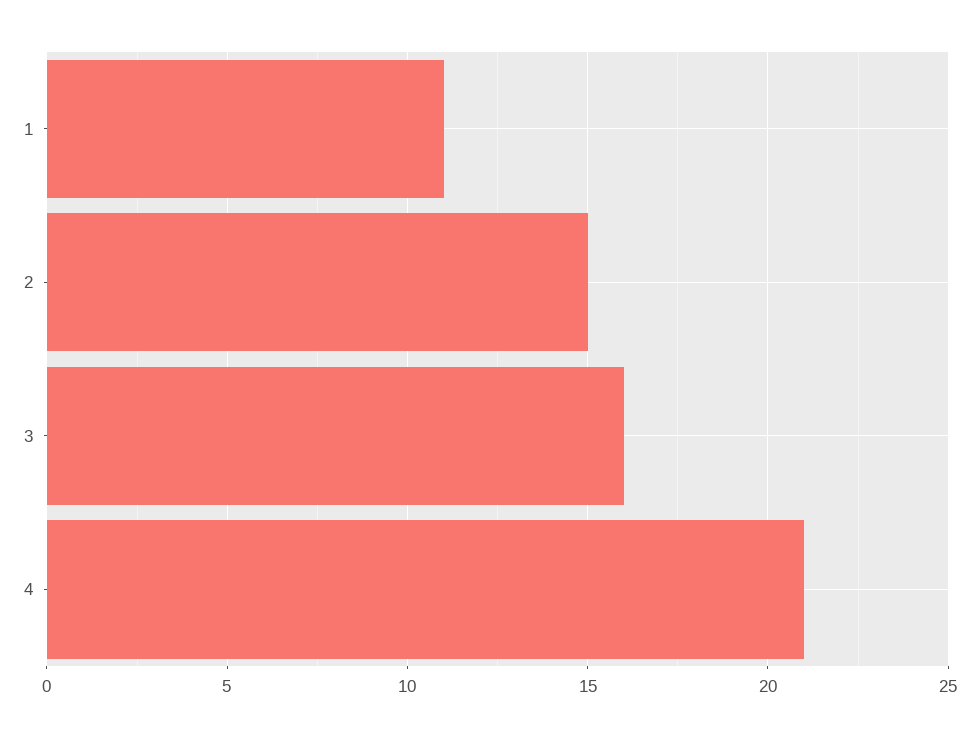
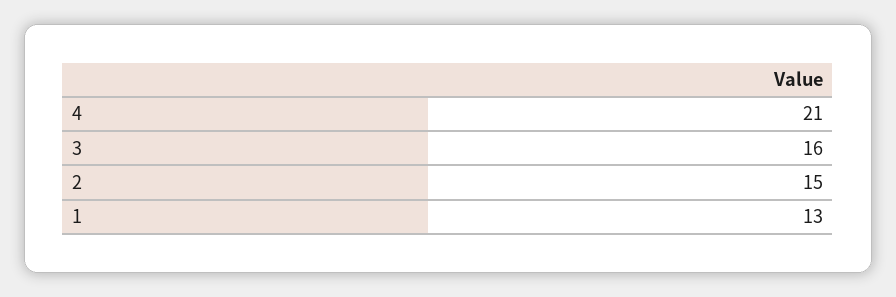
  {
-   "1": 11,
+   "1": 13,
    "2": 15,
    "3": 16,
    "4": 21
  }

